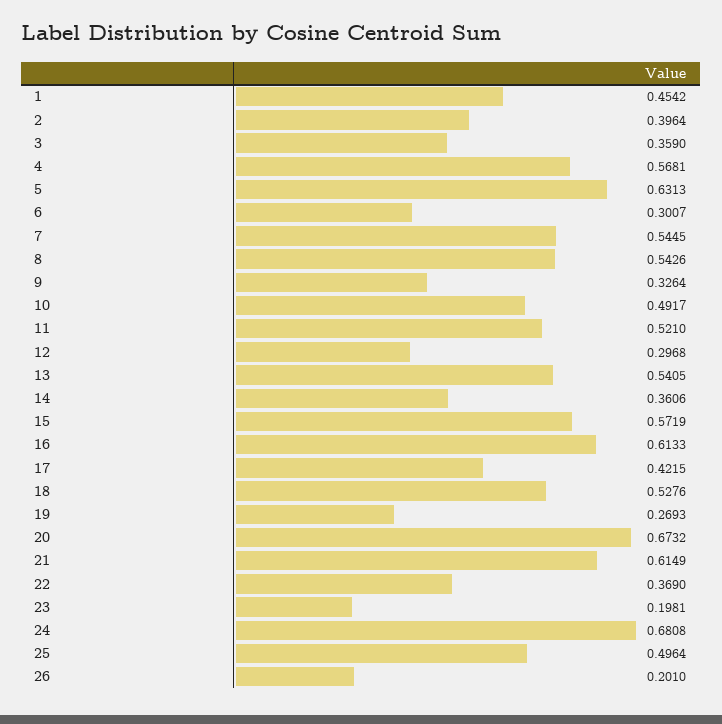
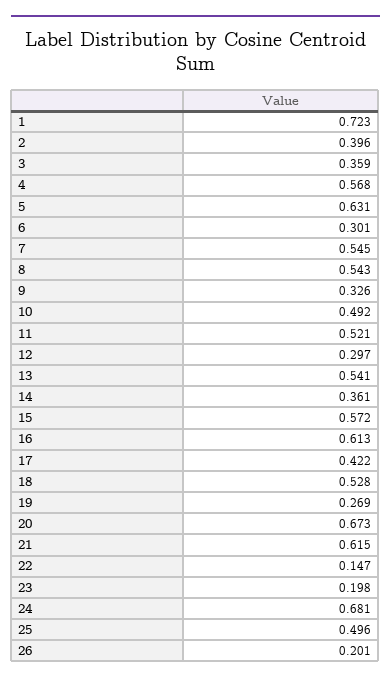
  {
-   "1": 0.4542,
+   "1": 0.723,
    "2": 0.3964,
    "3": 0.359,
    "4": 0.5681,
    "5": 0.6313,
    "6": 0.3007,
    "7": 0.5445,
    "8": 0.5426,
    "9": 0.3264,
    "10": 0.4917,
    "11": 0.521,
    "12": 0.2968,
    "13": 0.5405,
    "14": 0.3606,
    "15": 0.5719,
    "16": 0.6133,
    "17": 0.4215,
    "18": 0.5276,
    "19": 0.2693,
    "20": 0.6732,
    "21": 0.6149,
-   "22": 0.369,
+   "22": 0.147,
    "23": 0.1981,
    "24": 0.6808,
    "25": 0.4964,
    "26": 0.201
  }

